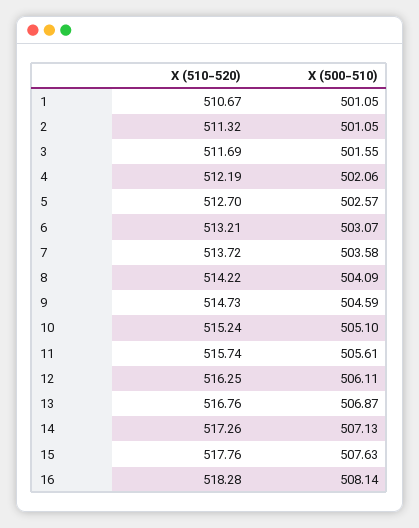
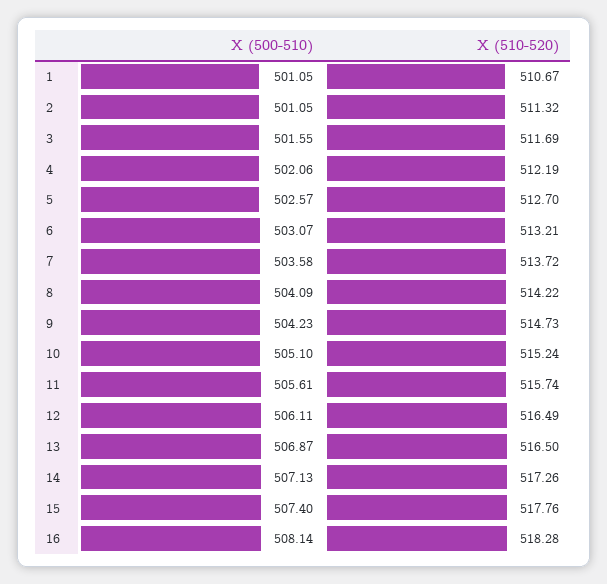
  {
    "X (510-520)": {
      "1": 510.67,
      "2": 511.32,
      "3": 511.69,
      "4": 512.19,
      "5": 512.7,
      "6": 513.21,
      "7": 513.72,
      "8": 514.22,
      "9": 514.73,
      "10": 515.24,
      "11": 515.74,
-     "12": 516.25,
+     "12": 516.49,
-     "13": 516.76,
+     "13": 516.5,
      "14": 517.26,
      "15": 517.76,
      "16": 518.28
    },
    "X (500-510)": {
      "1": 501.05,
      "2": 501.05,
      "3": 501.55,
      "4": 502.06,
      "5": 502.57,
      "6": 503.07,
      "7": 503.58,
      "8": 504.09,
-     "9": 504.59,
+     "9": 504.23,
      "10": 505.1,
      "11": 505.61,
      "12": 506.11,
      "13": 506.87,
      "14": 507.13,
-     "15": 507.63,
+     "15": 507.4,
      "16": 508.14
    }
  }

